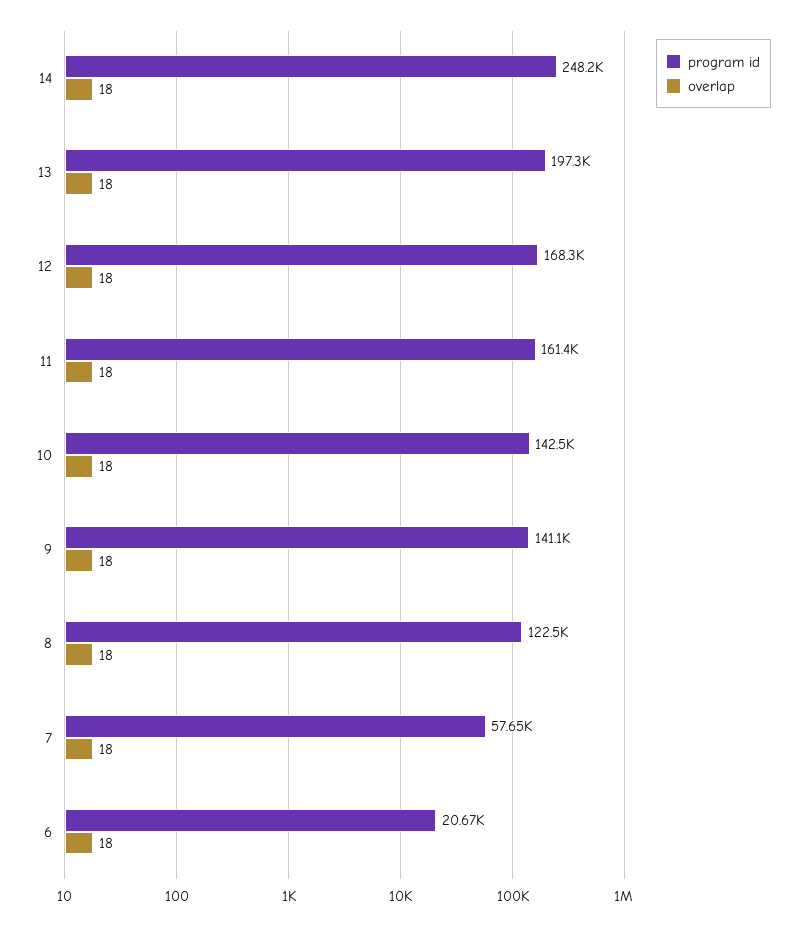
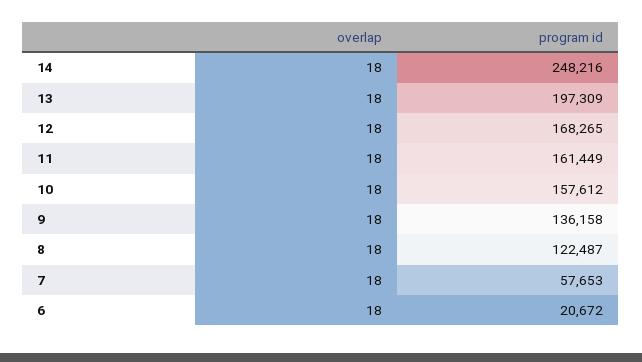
  {
    "program id": {
      "14": 248216,
      "13": 197309,
      "12": 168265,
      "11": 161449,
-     "10": 142500,
+     "10": 157612,
-     "9": 141100,
+     "9": 136158,
      "8": 122487,
      "7": 57653,
      "6": 20672
    },
    "overlap": {
      "14": 18,
      "13": 18,
      "12": 18,
      "11": 18,
      "10": 18,
      "9": 18,
      "8": 18,
      "7": 18,
      "6": 18
    }
  }

